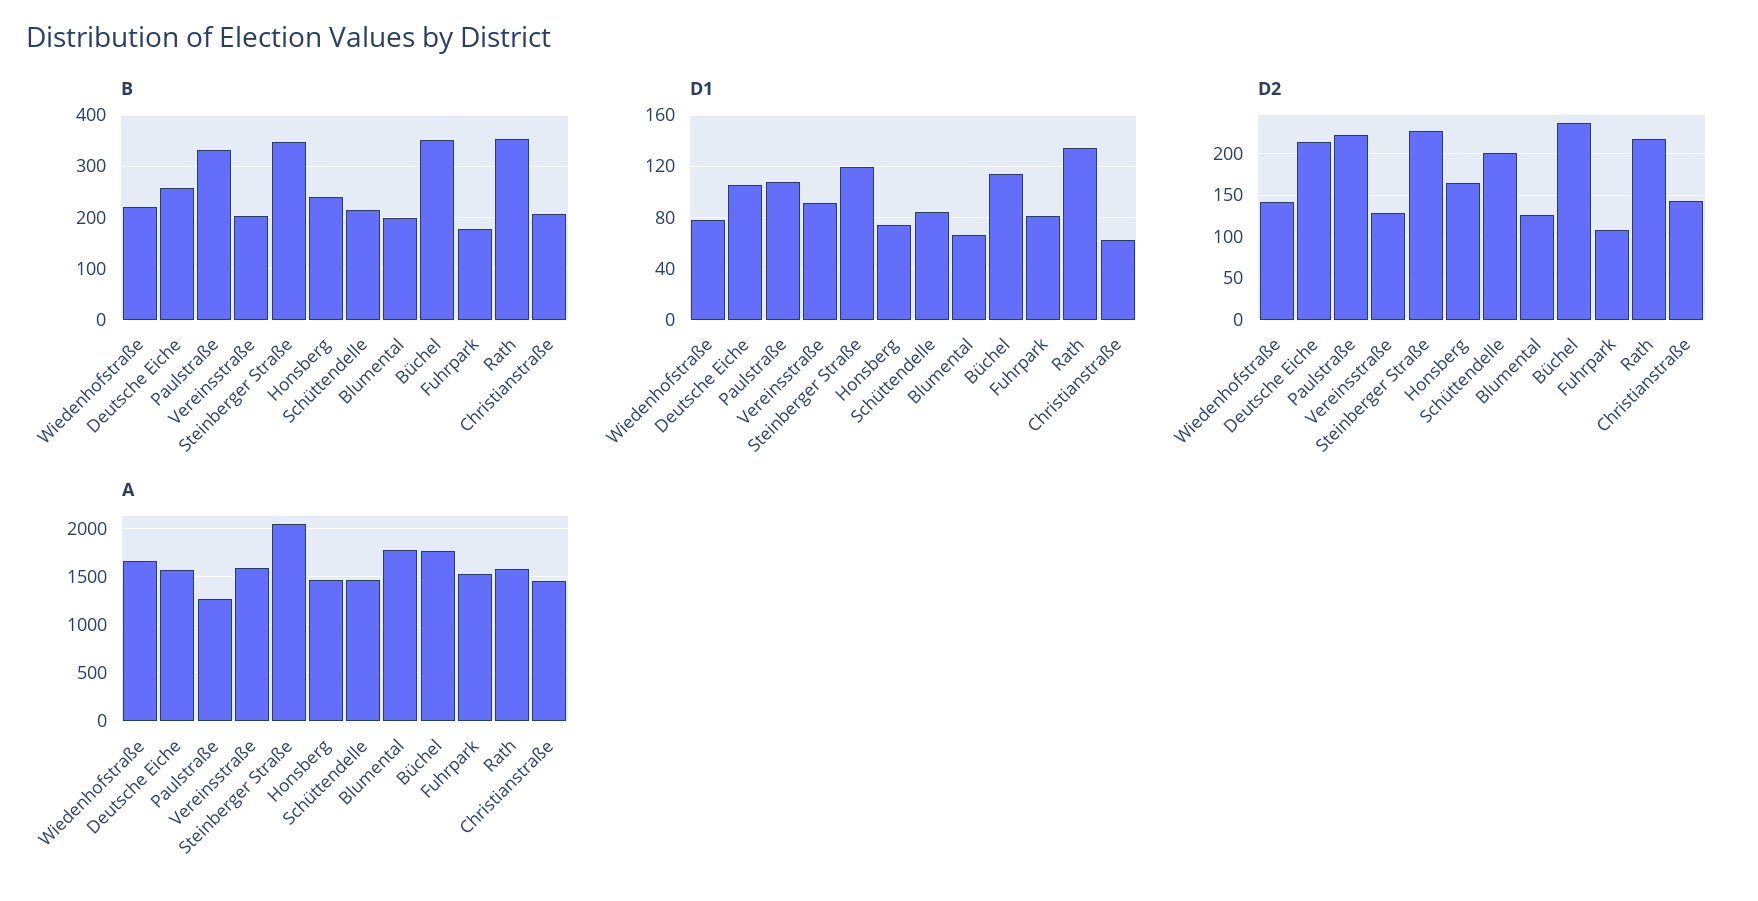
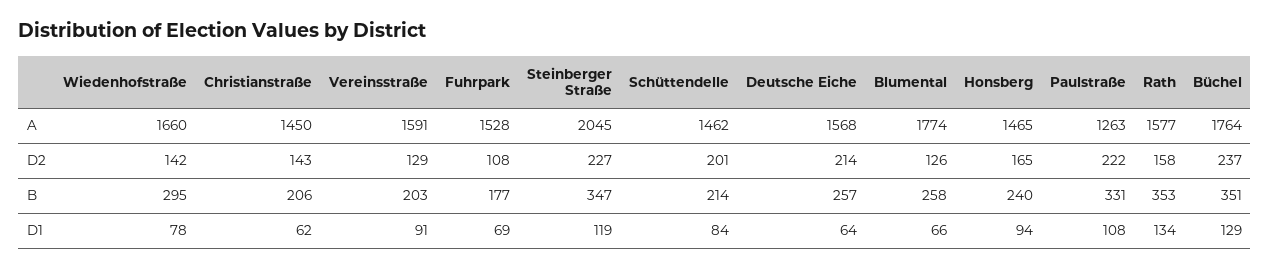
  {
    "B": {
-     "Wiedenhofstraße": 220,
+     "Wiedenhofstraße": 295,
      "Deutsche Eiche": 257,
      "Paulstraße": 331,
      "Vereinsstraße": 203,
      "Steinberger Straße": 347,
      "Honsberg": 240,
      "Schüttendelle": 214,
-     "Blumental": 200,
+     "Blumental": 258,
      "Büchel": 351,
      "Fuhrpark": 177,
      "Rath": 353,
      "Christianstraße": 206
    },
    "D1": {
      "Wiedenhofstraße": 78,
-     "Deutsche Eiche": 105,
+     "Deutsche Eiche": 64,
      "Paulstraße": 108,
      "Vereinsstraße": 91,
      "Steinberger Straße": 119,
-     "Honsberg": 75,
+     "Honsberg": 94,
      "Schüttendelle": 84,
      "Blumental": 66,
-     "Büchel": 115,
+     "Büchel": 129,
-     "Fuhrpark": 80,
+     "Fuhrpark": 69,
      "Rath": 134,
      "Christianstraße": 62
    },
    "D2": {
      "Wiedenhofstraße": 142,
      "Deutsche Eiche": 214,
      "Paulstraße": 222,
      "Vereinsstraße": 129,
      "Steinberger Straße": 227,
      "Honsberg": 165,
      "Schüttendelle": 201,
      "Blumental": 126,
      "Büchel": 237,
      "Fuhrpark": 108,
-     "Rath": 220,
+     "Rath": 158,
      "Christianstraße": 143
    },
    "A": {
      "Wiedenhofstraße": 1660,
      "Deutsche Eiche": 1568,
      "Paulstraße": 1263,
      "Vereinsstraße": 1591,
      "Steinberger Straße": 2045,
      "Honsberg": 1465,
      "Schüttendelle": 1462,
      "Blumental": 1774,
      "Büchel": 1764,
      "Fuhrpark": 1528,
      "Rath": 1577,
      "Christianstraße": 1450
    }
  }

